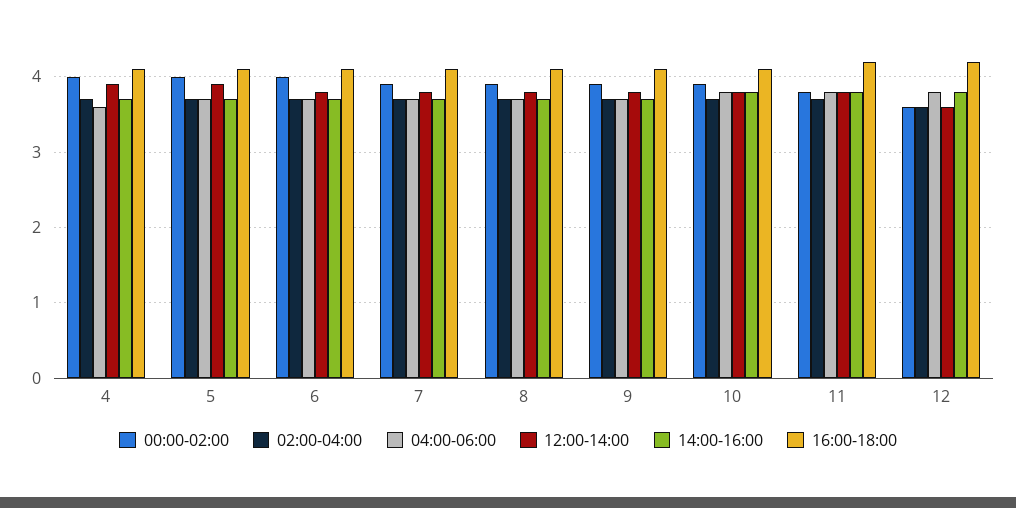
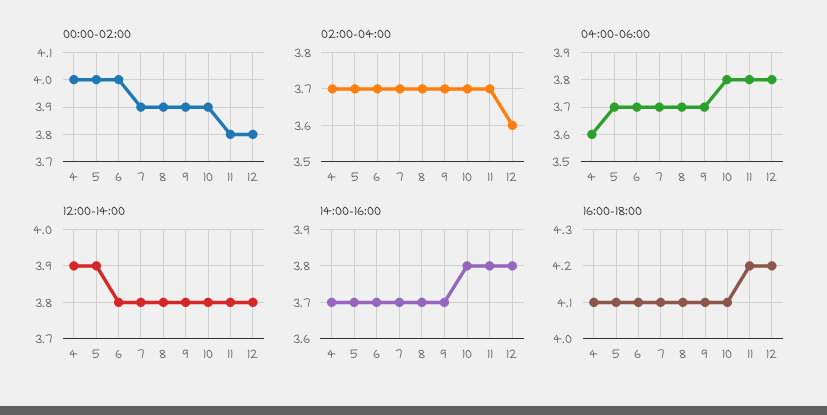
  {
    "00:00-02:00": {
      "4": 4,
      "5": 4,
      "6": 4,
      "7": 3.9,
      "8": 3.9,
      "9": 3.9,
      "10": 3.9,
      "11": 3.8,
-     "12": 3.6
+     "12": 3.8
    },
    "02:00-04:00": {
      "4": 3.7,
      "5": 3.7,
      "6": 3.7,
      "7": 3.7,
      "8": 3.7,
      "9": 3.7,
      "10": 3.7,
      "11": 3.7,
      "12": 3.6
    },
    "04:00-06:00": {
      "4": 3.6,
      "5": 3.7,
      "6": 3.7,
      "7": 3.7,
      "8": 3.7,
      "9": 3.7,
      "10": 3.8,
      "11": 3.8,
      "12": 3.8
    },
    "12:00-14:00": {
      "4": 3.9,
      "5": 3.9,
      "6": 3.8,
      "7": 3.8,
      "8": 3.8,
      "9": 3.8,
      "10": 3.8,
      "11": 3.8,
-     "12": 3.6
+     "12": 3.8
    },
    "14:00-16:00": {
      "4": 3.7,
      "5": 3.7,
      "6": 3.7,
      "7": 3.7,
      "8": 3.7,
      "9": 3.7,
      "10": 3.8,
      "11": 3.8,
      "12": 3.8
    },
    "16:00-18:00": {
      "4": 4.1,
      "5": 4.1,
      "6": 4.1,
      "7": 4.1,
      "8": 4.1,
      "9": 4.1,
      "10": 4.1,
      "11": 4.2,
      "12": 4.2
    }
  }

